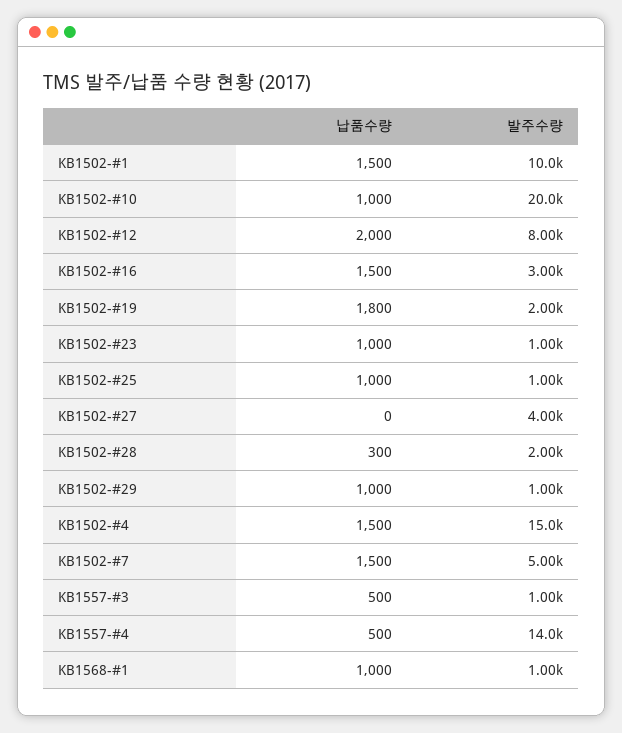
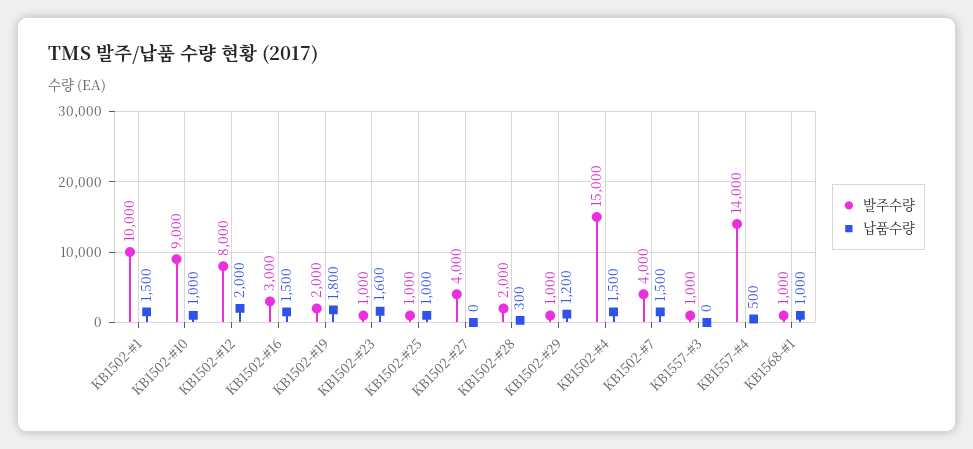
  {
    "납품수량": {
      "KB1502-#1": 1500,
      "KB1502-#10": 1000,
      "KB1502-#12": 2000,
      "KB1502-#16": 1500,
      "KB1502-#19": 1800,
-     "KB1502-#23": 1000,
+     "KB1502-#23": 1600,
      "KB1502-#25": 1000,
      "KB1502-#27": 0,
      "KB1502-#28": 300,
-     "KB1502-#29": 1000,
+     "KB1502-#29": 1200,
      "KB1502-#4": 1500,
      "KB1502-#7": 1500,
-     "KB1557-#3": 500,
+     "KB1557-#3": 0,
      "KB1557-#4": 500,
      "KB1568-#1": 1000
    },
    "발주수량": {
      "KB1502-#1": 10000,
-     "KB1502-#10": 20000,
+     "KB1502-#10": 9000,
      "KB1502-#12": 8000,
      "KB1502-#16": 3000,
      "KB1502-#19": 2000,
      "KB1502-#23": 1000,
      "KB1502-#25": 1000,
      "KB1502-#27": 4000,
      "KB1502-#28": 2000,
      "KB1502-#29": 1000,
      "KB1502-#4": 15000,
-     "KB1502-#7": 5000,
+     "KB1502-#7": 4000,
      "KB1557-#3": 1000,
      "KB1557-#4": 14000,
      "KB1568-#1": 1000
    }
  }

